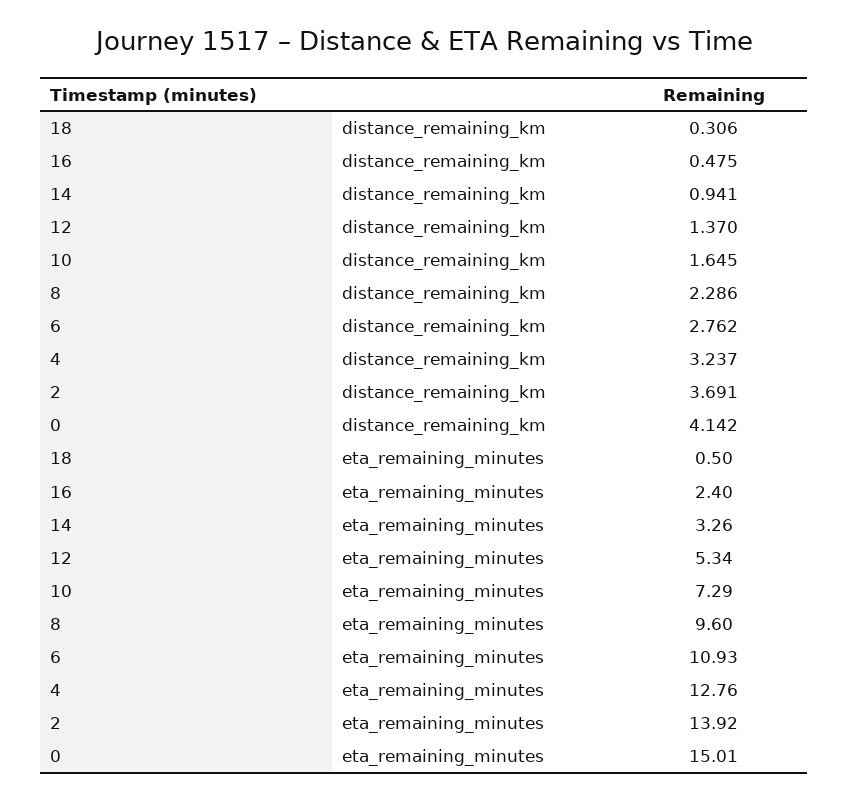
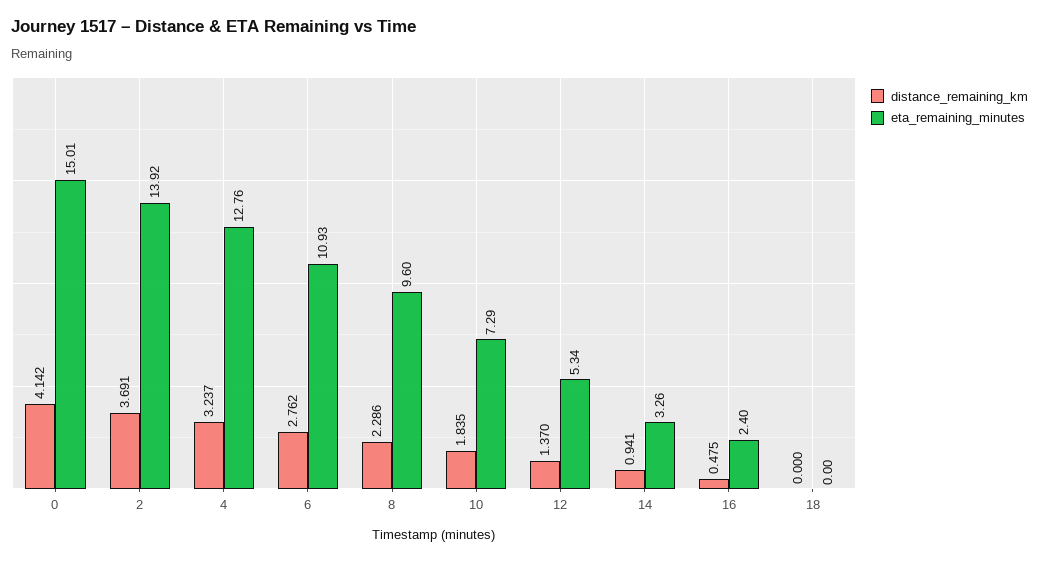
  {
    "distance_remaining_km": {
-     "18": 0.306,
+     "18": 0,
      "16": 0.475,
      "14": 0.941,
      "12": 1.37,
-     "10": 1.645,
+     "10": 1.835,
      "8": 2.286,
      "6": 2.762,
      "4": 3.237,
      "2": 3.691,
      "0": 4.142
    },
    "eta_remaining_minutes": {
-     "18": 0.5,
+     "18": 0,
      "16": 2.4,
      "14": 3.26,
      "12": 5.34,
      "10": 7.29,
      "8": 9.6,
      "6": 10.93,
      "4": 12.76,
      "2": 13.92,
      "0": 15.01
    }
  }

